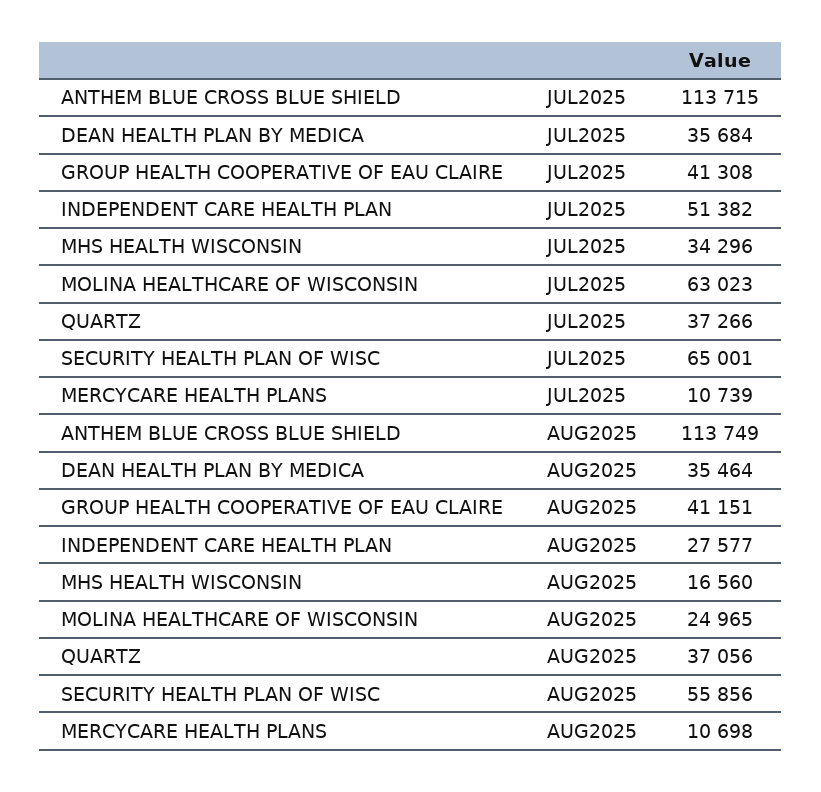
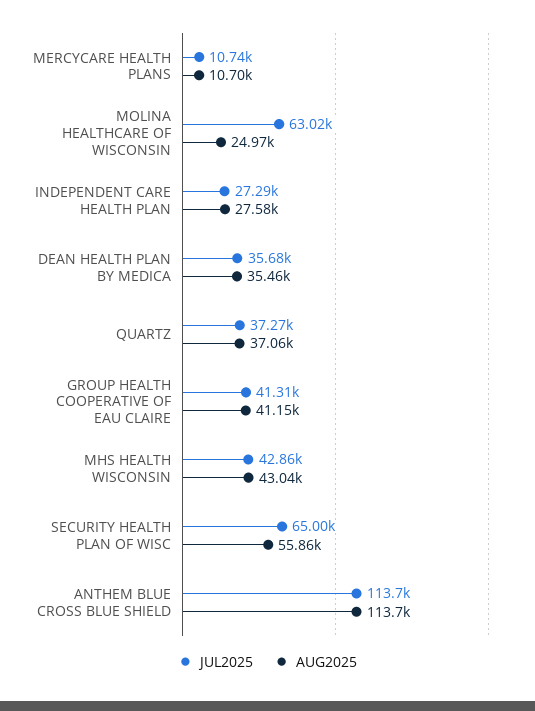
  {
    "JUL2025": {
      "ANTHEM BLUE CROSS BLUE SHIELD": 113715,
      "DEAN HEALTH PLAN BY MEDICA": 35684,
      "GROUP HEALTH COOPERATIVE OF EAU CLAIRE": 41308,
-     "INDEPENDENT CARE HEALTH PLAN": 51382,
+     "INDEPENDENT CARE HEALTH PLAN": 27290,
-     "MHS HEALTH WISCONSIN": 34296,
+     "MHS HEALTH WISCONSIN": 42860,
      "MOLINA HEALTHCARE OF WISCONSIN": 63023,
      "QUARTZ": 37266,
      "SECURITY HEALTH PLAN OF WISC": 65001,
      "MERCYCARE HEALTH PLANS": 10739
    },
    "AUG2025": {
      "ANTHEM BLUE CROSS BLUE SHIELD": 113749,
      "DEAN HEALTH PLAN BY MEDICA": 35464,
      "GROUP HEALTH COOPERATIVE OF EAU CLAIRE": 41151,
      "INDEPENDENT CARE HEALTH PLAN": 27577,
-     "MHS HEALTH WISCONSIN": 16560,
+     "MHS HEALTH WISCONSIN": 43040,
      "MOLINA HEALTHCARE OF WISCONSIN": 24965,
      "QUARTZ": 37056,
      "SECURITY HEALTH PLAN OF WISC": 55856,
      "MERCYCARE HEALTH PLANS": 10698
    }
  }

